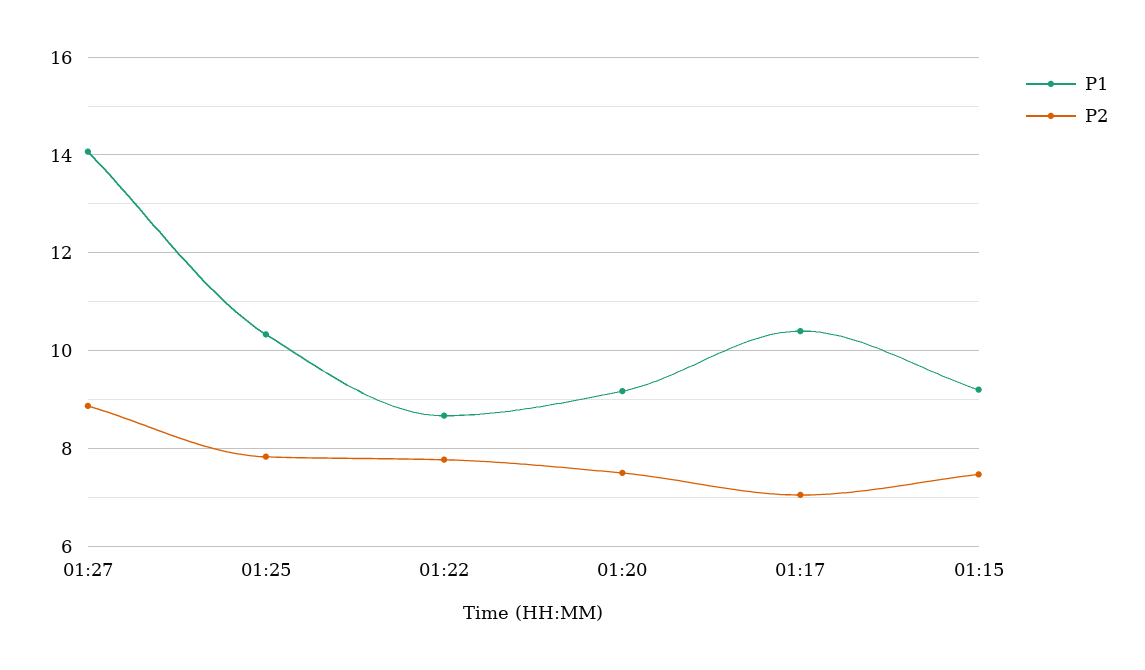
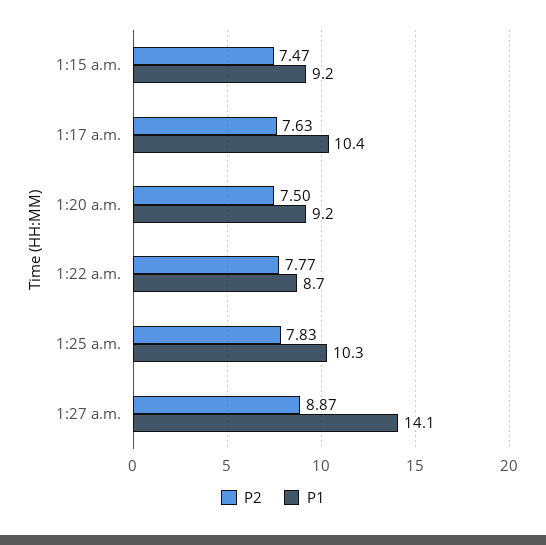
  {
    "P1": {
      "01:27": 14.1,
      "01:25": 10.3,
      "01:22": 8.7,
      "01:20": 9.2,
      "01:17": 10.4,
      "01:15": 9.2
    },
    "P2": {
      "01:27": 8.87,
      "01:25": 7.83,
      "01:22": 7.77,
      "01:20": 7.5,
-     "01:17": 7,
+     "01:17": 7.63,
      "01:15": 7.47
    }
  }

